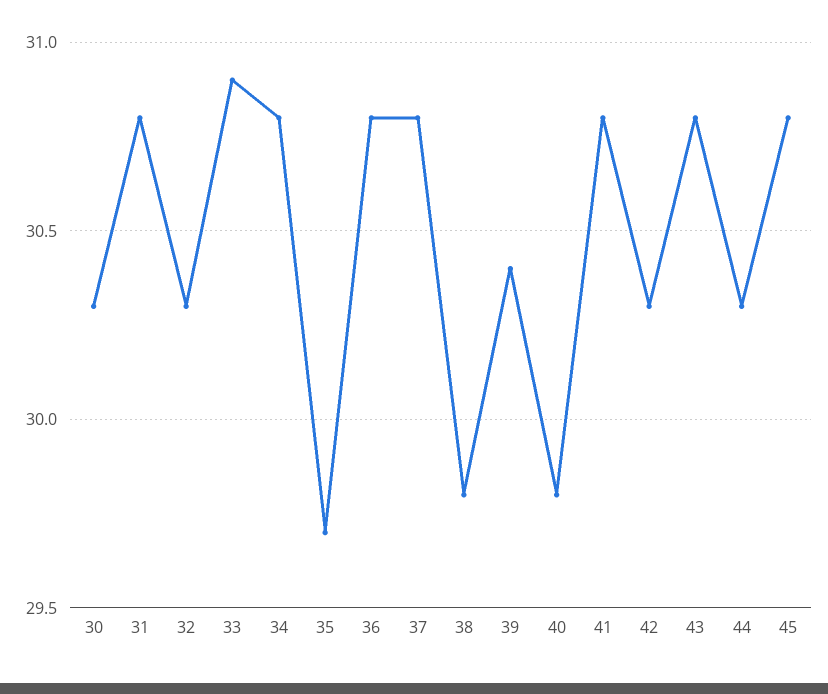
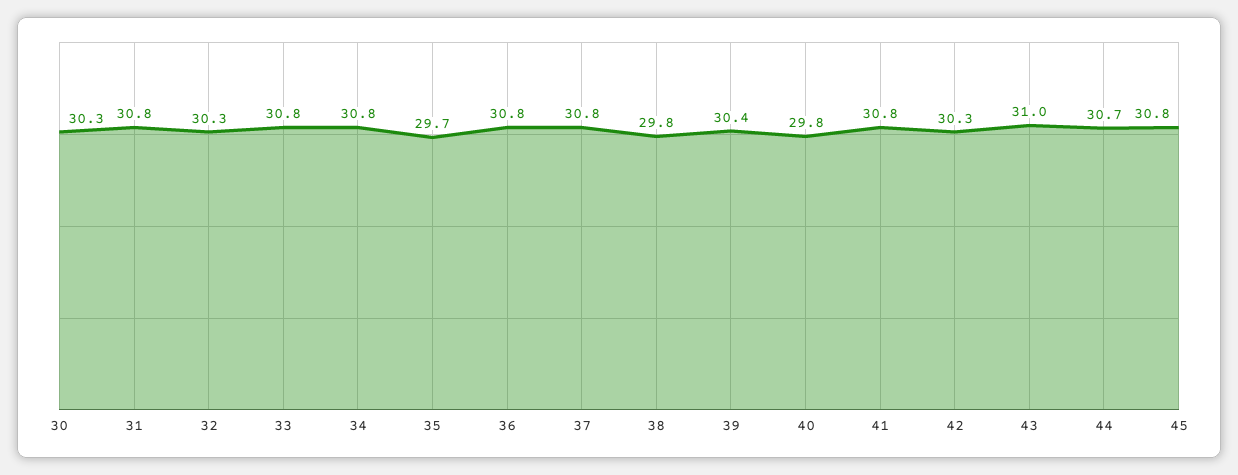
  {
    "30": 30.3,
    "31": 30.8,
    "32": 30.3,
-   "33": 30.9,
+   "33": 30.8,
    "34": 30.8,
    "35": 29.7,
    "36": 30.8,
    "37": 30.8,
    "38": 29.8,
    "39": 30.4,
    "40": 29.8,
    "41": 30.8,
    "42": 30.3,
-   "43": 30.8,
+   "43": 31,
-   "44": 30.3,
+   "44": 30.7,
    "45": 30.8
  }

